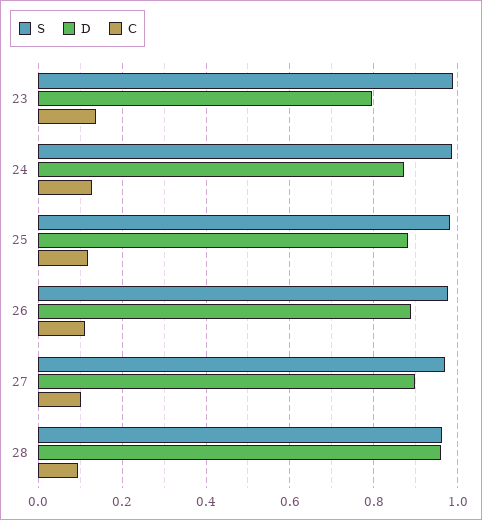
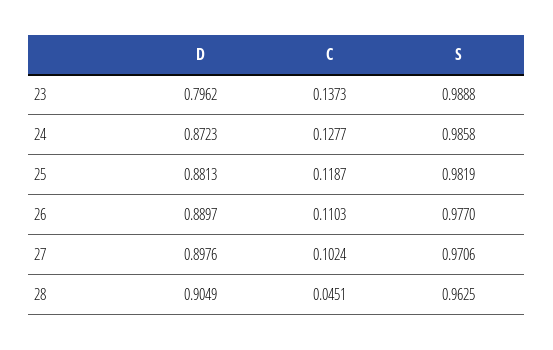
  {
    "S": {
      "23": 0.9888,
      "24": 0.9858,
      "25": 0.9819,
      "26": 0.977,
      "27": 0.9706,
      "28": 0.9625
    },
    "D": {
      "23": 0.7962,
      "24": 0.8723,
      "25": 0.8813,
      "26": 0.8897,
      "27": 0.8976,
-     "28": 0.96
+     "28": 0.9049
    },
    "C": {
      "23": 0.1373,
      "24": 0.1277,
      "25": 0.1187,
      "26": 0.1103,
      "27": 0.1024,
-     "28": 0.1
+     "28": 0.0451
    }
  }

